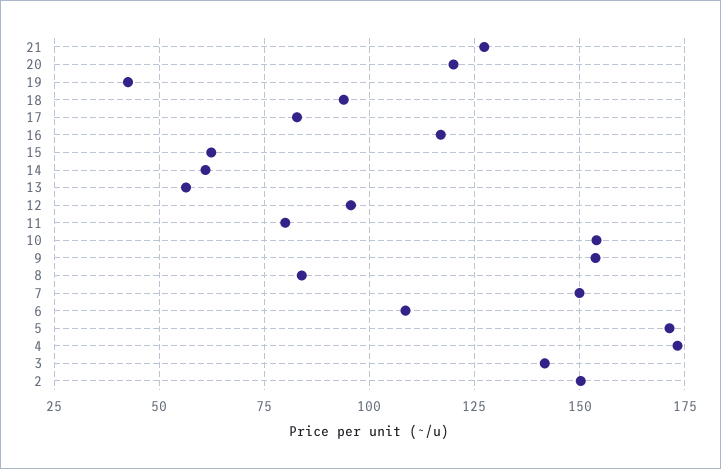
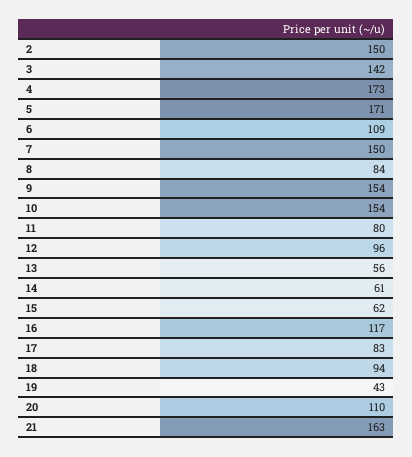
  {
-   "21": 127.5,
+   "21": 163,
-   "20": 120,
+   "20": 110,
    "19": 43,
    "18": 94,
    "17": 83,
    "16": 117,
    "15": 62,
    "14": 61,
    "13": 56,
    "12": 96,
    "11": 80,
    "10": 154,
    "9": 154,
    "8": 84,
    "7": 150,
    "6": 109,
    "5": 171,
    "4": 173,
    "3": 142,
    "2": 150
  }

